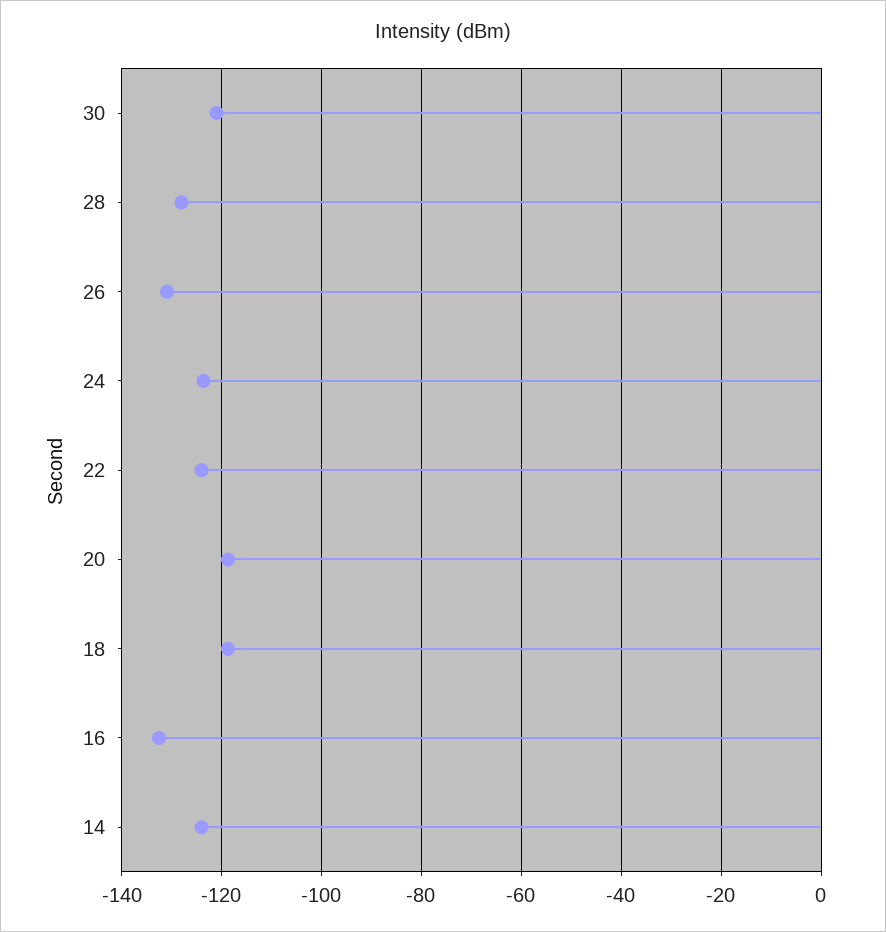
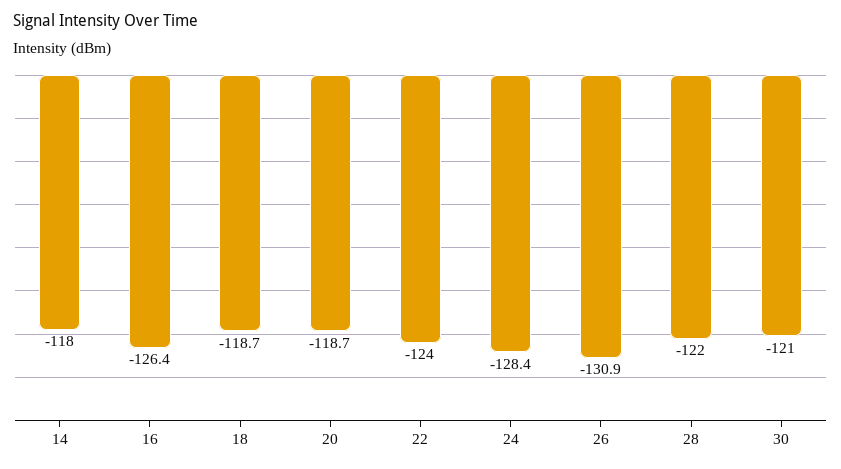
  {
    "30": -121,
-   "28": -128,
+   "28": -122,
    "26": -130.9,
-   "24": -124,
+   "24": -128.4,
    "22": -124,
    "20": -118.7,
    "18": -118.7,
-   "16": -132,
+   "16": -126.4,
-   "14": -124
+   "14": -118
  }

